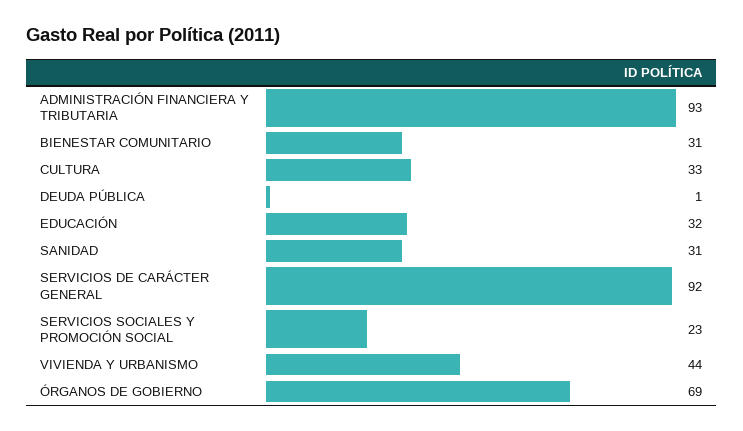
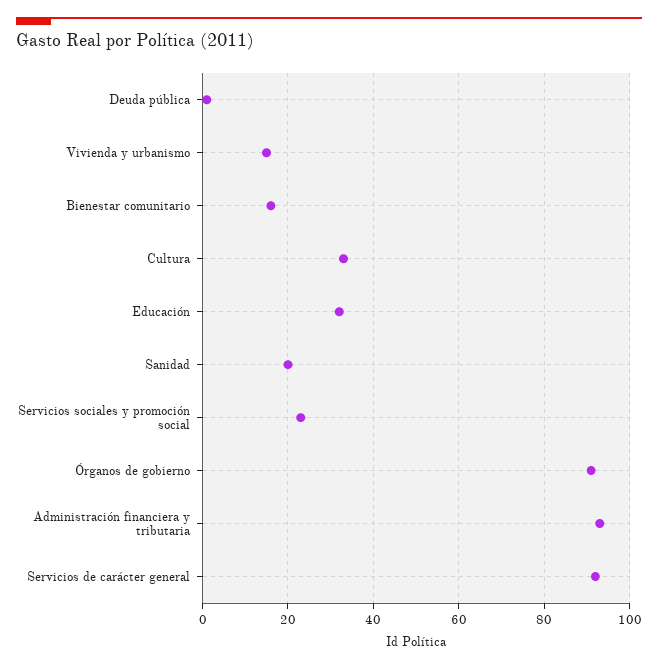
  {
    "ADMINISTRACIÓN FINANCIERA Y TRIBUTARIA": 93,
-   "BIENESTAR COMUNITARIO": 31,
+   "BIENESTAR COMUNITARIO": 15,
    "CULTURA": 33,
    "DEUDA PÚBLICA": 1,
    "EDUCACIÓN": 32,
-   "SANIDAD": 31,
+   "SANIDAD": 20,
    "SERVICIOS DE CARÁCTER GENERAL": 92,
    "SERVICIOS SOCIALES Y PROMOCIÓN SOCIAL": 23,
-   "VIVIENDA Y URBANISMO": 44,
+   "VIVIENDA Y URBANISMO": 15,
-   "ÓRGANOS DE GOBIERNO": 69
+   "ÓRGANOS DE GOBIERNO": 90
  }

